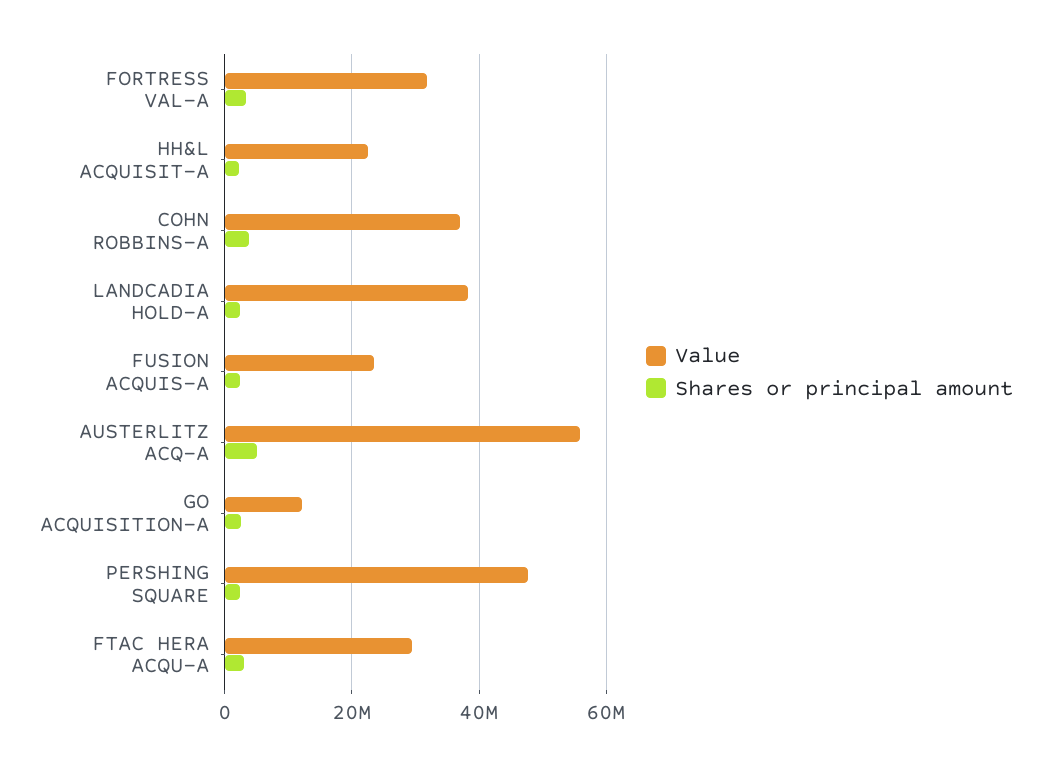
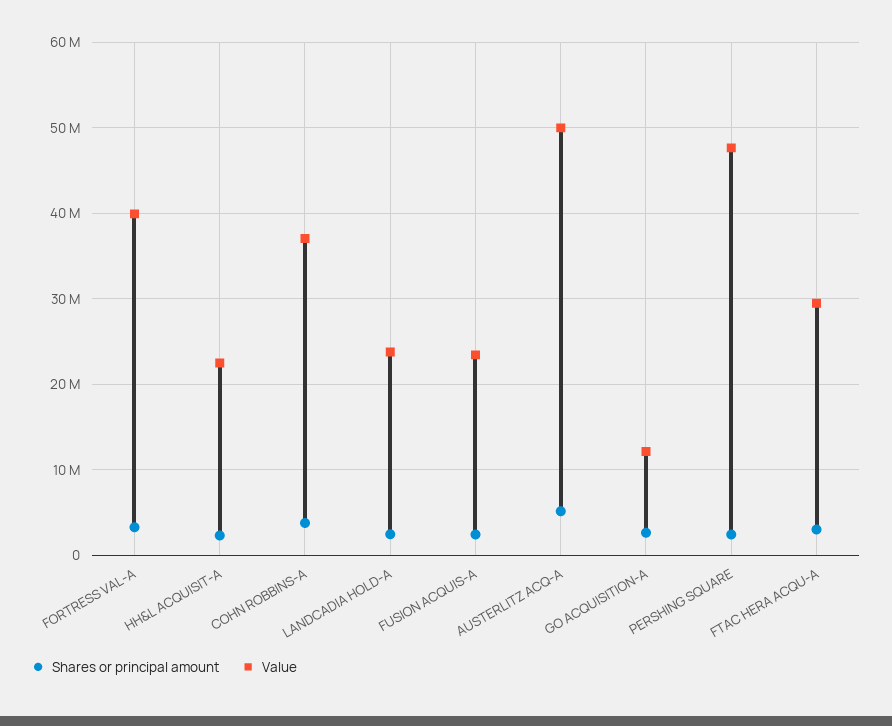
  {
    "Value": {
-     "FORTRESS VAL-A": 32000000,
+     "FORTRESS VAL-A": 40000000,
      "HH&L ACQUISIT-A": 22000000,
      "COHN ROBBINS-A": 37000000,
-     "LANDCADIA HOLD-A": 38000000,
+     "LANDCADIA HOLD-A": 24000000,
      "FUSION ACQUIS-A": 23000000,
-     "AUSTERLITZ ACQ-A": 56000000,
+     "AUSTERLITZ ACQ-A": 50000000,
      "GO ACQUISITION-A": 12000000,
      "PERSHING SQUARE": 48000000,
      "FTAC HERA ACQU-A": 29000000
    },
    "Shares or principal amount": {
      "FORTRESS VAL-A": 3000000,
      "HH&L ACQUISIT-A": 2000000,
      "COHN ROBBINS-A": 4000000,
      "LANDCADIA HOLD-A": 2000000,
      "FUSION ACQUIS-A": 2000000,
      "AUSTERLITZ ACQ-A": 5000000,
      "GO ACQUISITION-A": 3000000,
      "PERSHING SQUARE": 2000000,
      "FTAC HERA ACQU-A": 3000000
    }
  }

